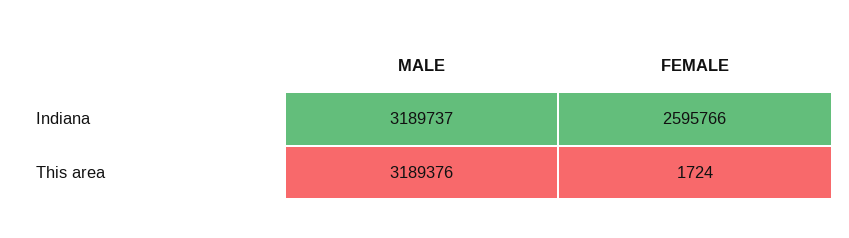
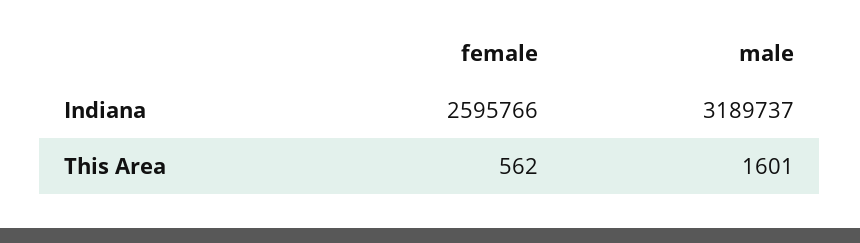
  {
    "MALE": {
      "Indiana": 3189737,
-     "This area": 3189376
+     "This area": 1601
    },
    "FEMALE": {
      "Indiana": 2595766,
-     "This area": 1724
+     "This area": 562
    }
  }

